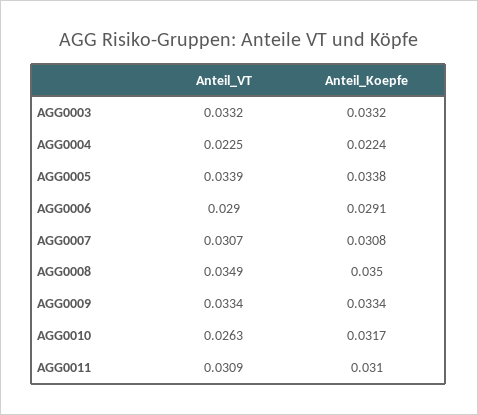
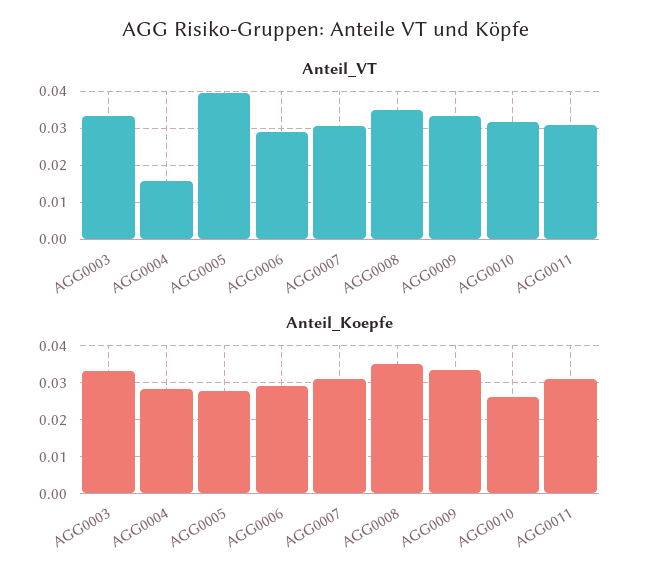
  {
    "Anteil_VT": {
      "AGG0003": 0.0332,
-     "AGG0004": 0.0225,
+     "AGG0004": 0.016,
-     "AGG0005": 0.0339,
+     "AGG0005": 0.04,
      "AGG0006": 0.029,
      "AGG0007": 0.0307,
      "AGG0008": 0.0349,
      "AGG0009": 0.0334,
-     "AGG0010": 0.0263,
+     "AGG0010": 0.032,
      "AGG0011": 0.0309
    },
    "Anteil_Koepfe": {
      "AGG0003": 0.0332,
-     "AGG0004": 0.0224,
+     "AGG0004": 0.028,
-     "AGG0005": 0.0338,
+     "AGG0005": 0.028,
      "AGG0006": 0.0291,
      "AGG0007": 0.0308,
      "AGG0008": 0.035,
      "AGG0009": 0.0334,
-     "AGG0010": 0.0317,
+     "AGG0010": 0.026,
      "AGG0011": 0.031
    }
  }

